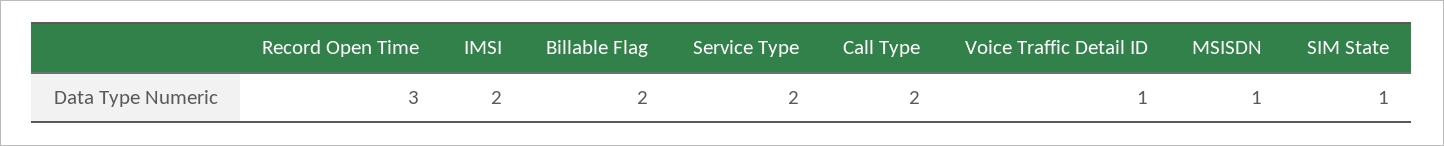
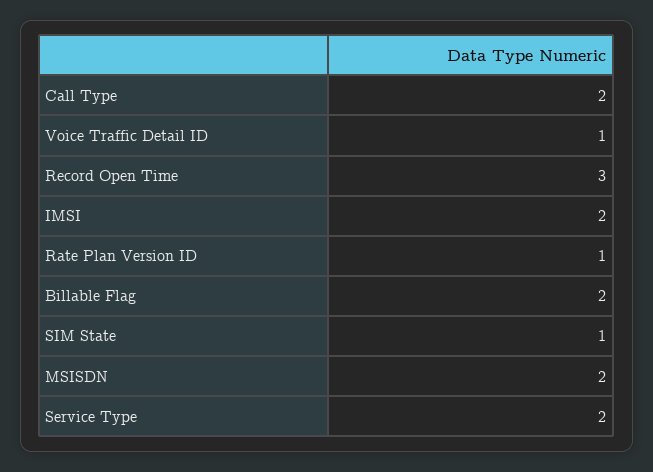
  {
    "Record Open Time": 3,
    "IMSI": 2,
    "Billable Flag": 2,
    "Service Type": 2,
    "Call Type": 2,
    "Voice Traffic Detail ID": 1,
-   "MSISDN": 1,
+   "MSISDN": 2,
-   "SIM State": 1
+   "SIM State": 1,
+   "Rate Plan Version ID": 1
  }

